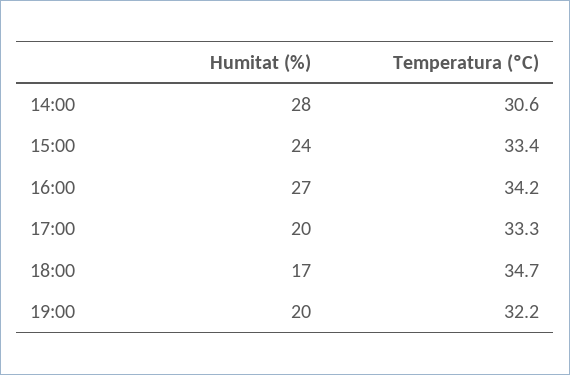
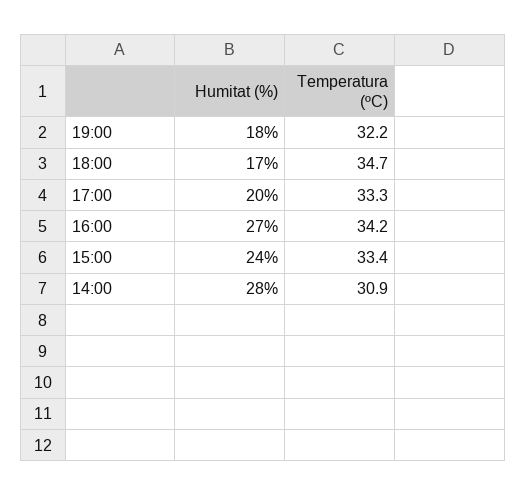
  {
    "Humitat (%)": {
      "14:00": 28,
      "15:00": 24,
      "16:00": 27,
      "17:00": 20,
      "18:00": 17,
-     "19:00": 20
+     "19:00": 18
    },
    "Temperatura (ºC)": {
-     "14:00": 30.6,
+     "14:00": 30.9,
      "15:00": 33.4,
      "16:00": 34.2,
      "17:00": 33.3,
      "18:00": 34.7,
      "19:00": 32.2
    }
  }

